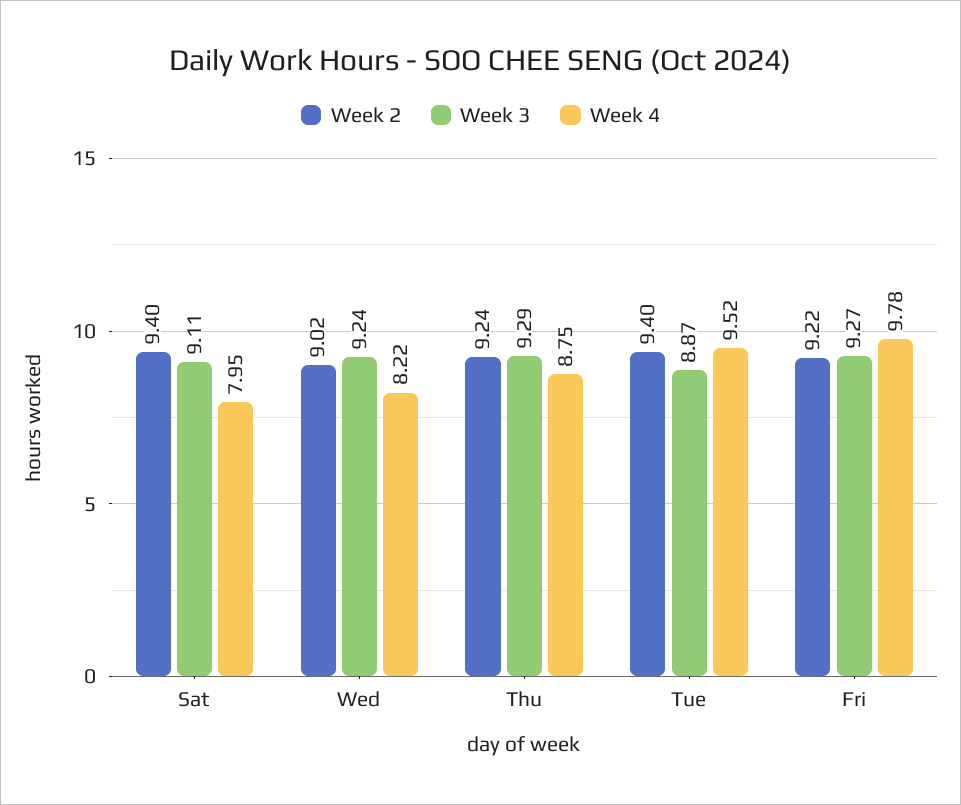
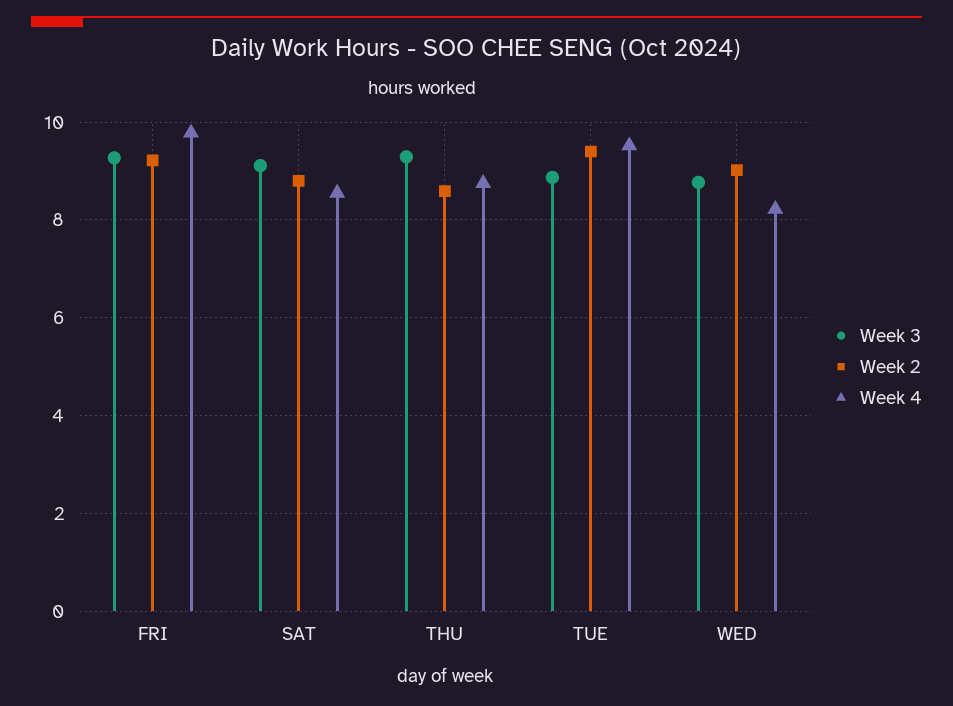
  {
    "Week 2": {
-     "Sat": 9.4,
+     "Sat": 8.8,
      "Wed": 9.02,
-     "Thu": 9.24,
+     "Thu": 8.6,
      "Tue": 9.4,
      "Fri": 9.22
    },
    "Week 3": {
      "Sat": 9.11,
-     "Wed": 9.24,
+     "Wed": 8.8,
      "Thu": 9.29,
      "Tue": 8.87,
      "Fri": 9.27
    },
    "Week 4": {
-     "Sat": 7.95,
+     "Sat": 8.6,
      "Wed": 8.22,
      "Thu": 8.75,
      "Tue": 9.52,
      "Fri": 9.78
    }
  }

